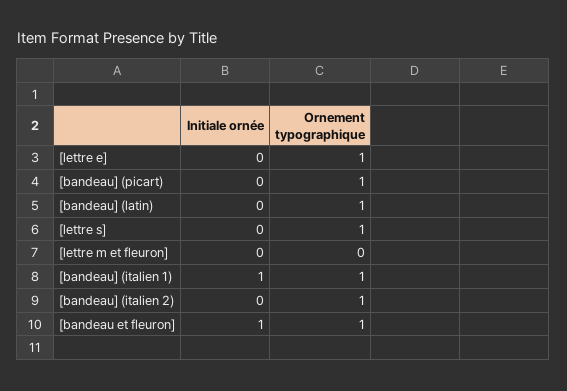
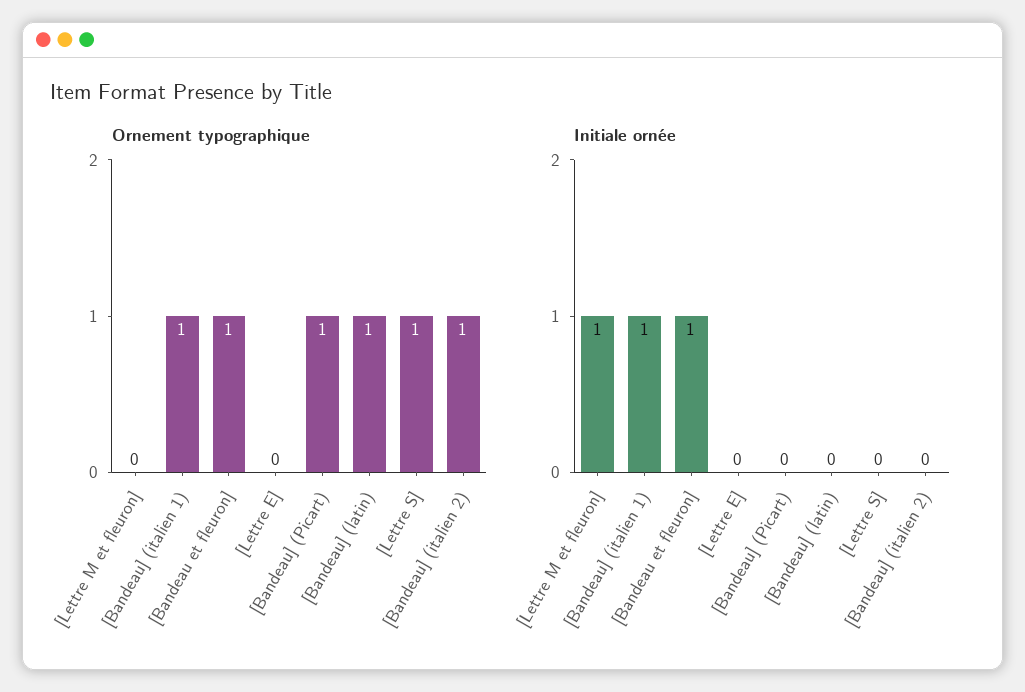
  {
    "Initiale ornée": {
      "[lettre e]": 0,
      "[bandeau] (picart)": 0,
      "[bandeau] (latin)": 0,
      "[lettre s]": 0,
-     "[lettre m et fleuron]": 0,
+     "[lettre m et fleuron]": 1,
      "[bandeau] (italien 1)": 1,
      "[bandeau] (italien 2)": 0,
      "[bandeau et fleuron]": 1
    },
    "Ornement typographique": {
-     "[lettre e]": 1,
+     "[lettre e]": 0,
      "[bandeau] (picart)": 1,
      "[bandeau] (latin)": 1,
      "[lettre s]": 1,
      "[lettre m et fleuron]": 0,
      "[bandeau] (italien 1)": 1,
      "[bandeau] (italien 2)": 1,
      "[bandeau et fleuron]": 1
    }
  }

